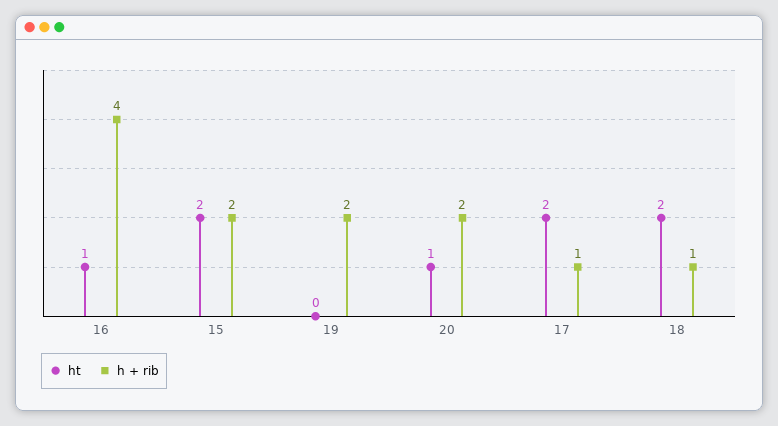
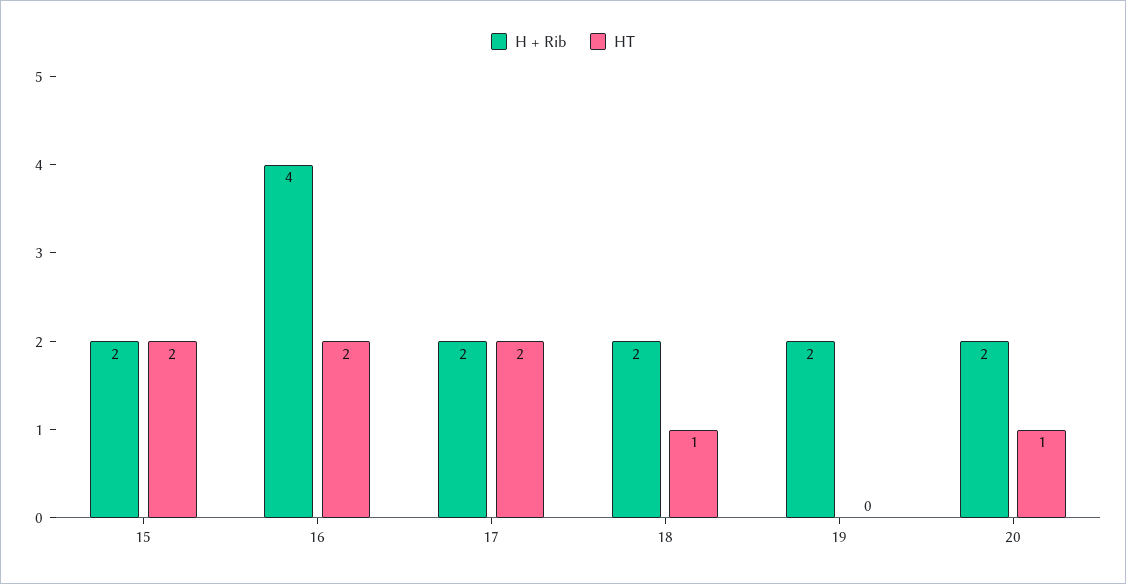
  {
    "ht": {
-     "16": 1,
+     "16": 2,
      "15": 2,
      "19": 0,
      "20": 1,
      "17": 2,
-     "18": 2
+     "18": 1
    },
    "h + rib": {
      "16": 4,
      "15": 2,
      "19": 2,
      "20": 2,
-     "17": 1,
+     "17": 2,
-     "18": 1
+     "18": 2
    }
  }

